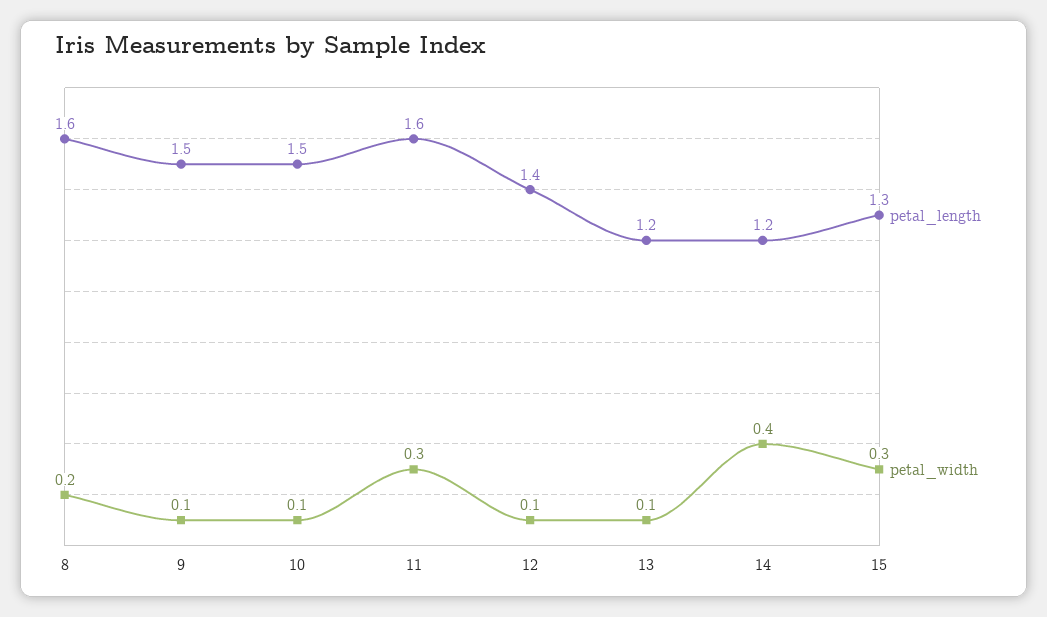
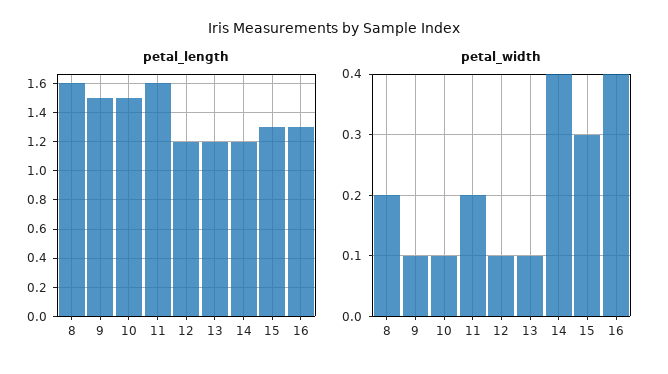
  {
    "petal_length": {
      "8": 1.6,
      "9": 1.5,
      "10": 1.5,
      "11": 1.6,
-     "12": 1.4,
+     "12": 1.2,
      "13": 1.2,
      "14": 1.2,
-     "15": 1.3
+     "15": 1.3,
+     "16": 1.3
    },
    "petal_width": {
      "8": 0.2,
      "9": 0.1,
      "10": 0.1,
-     "11": 0.3,
+     "11": 0.2,
      "12": 0.1,
      "13": 0.1,
      "14": 0.4,
-     "15": 0.3
+     "15": 0.3,
+     "16": 0.4
    }
  }

